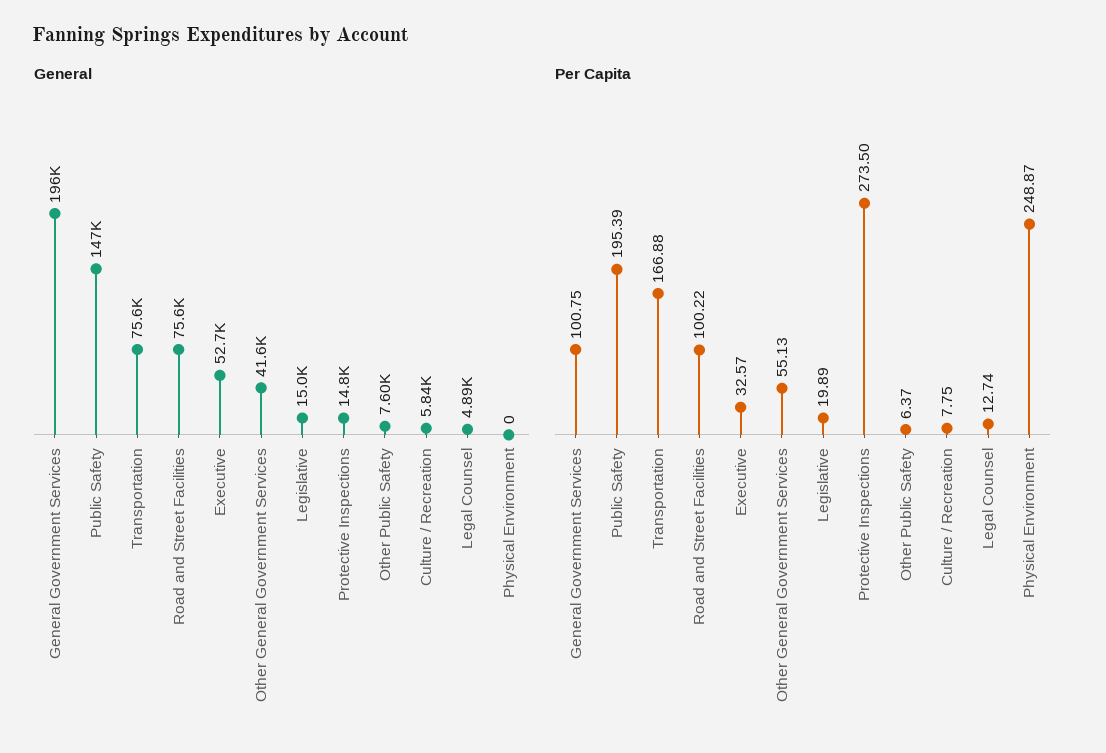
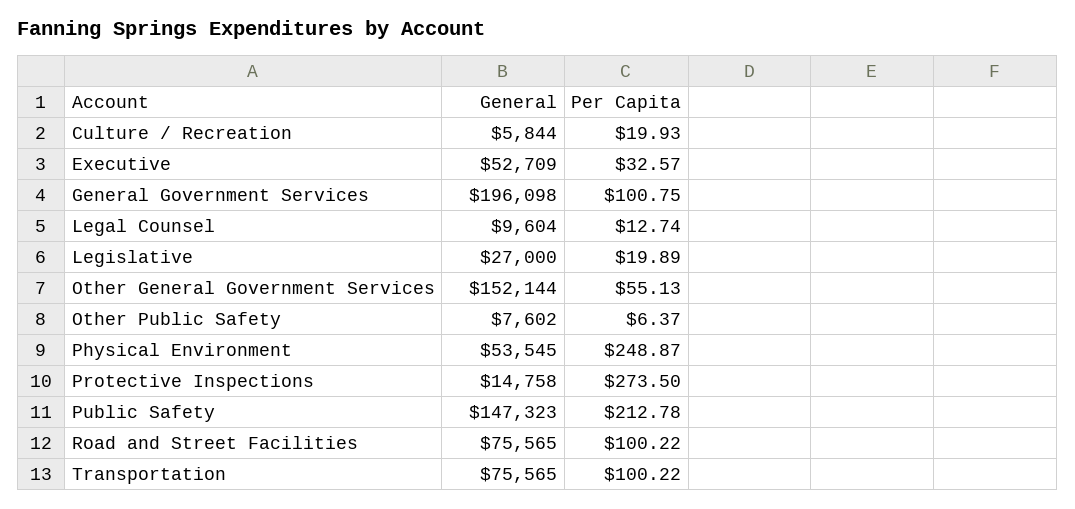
  {
    "General": {
      "General Government Services": 196098,
      "Public Safety": 147323,
      "Transportation": 75565,
      "Road and Street Facilities": 75565,
      "Executive": 52709,
-     "Other General Government Services": 41600,
+     "Other General Government Services": 152144,
-     "Legislative": 15000,
+     "Legislative": 27000,
      "Protective Inspections": 14758,
      "Other Public Safety": 7602,
      "Culture / Recreation": 5844,
-     "Legal Counsel": 4890,
+     "Legal Counsel": 9604,
-     "Physical Environment": 0
+     "Physical Environment": 53545
    },
    "Per Capita": {
      "General Government Services": 100.75,
-     "Public Safety": 195.39,
+     "Public Safety": 212.78,
-     "Transportation": 166.88,
+     "Transportation": 100.22,
      "Road and Street Facilities": 100.22,
      "Executive": 32.57,
      "Other General Government Services": 55.13,
      "Legislative": 19.89,
      "Protective Inspections": 273.5,
      "Other Public Safety": 6.37,
-     "Culture / Recreation": 7.75,
+     "Culture / Recreation": 19.93,
      "Legal Counsel": 12.74,
      "Physical Environment": 248.87
    }
  }

